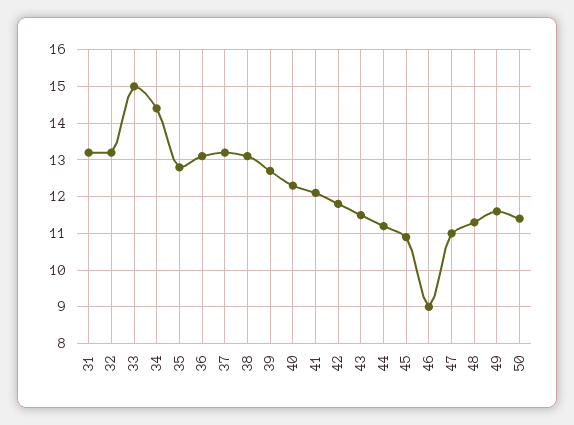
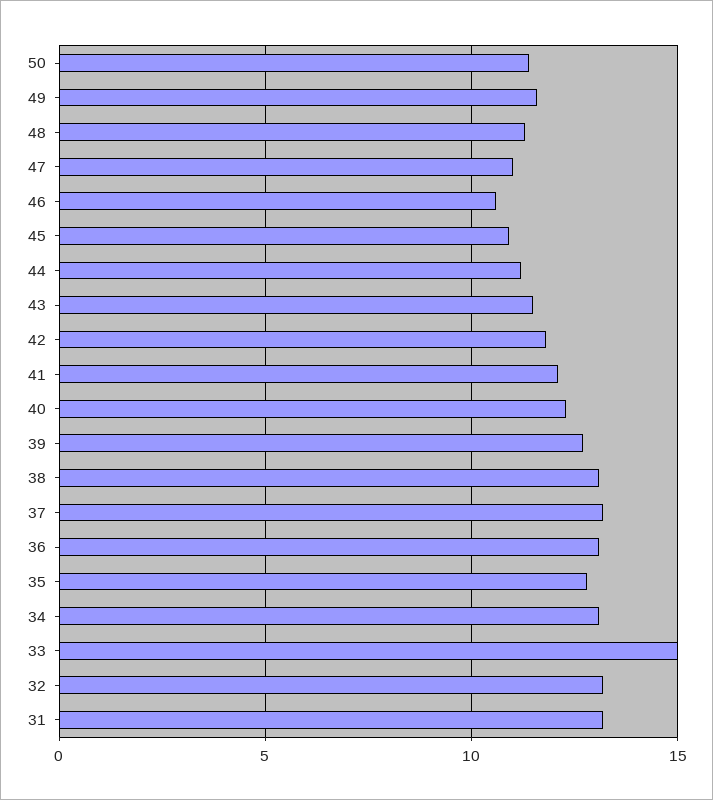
  {
    "31": 13,
    "32": 13,
    "33": 15,
-   "34": 14.5,
+   "34": 13,
    "35": 13,
    "36": 13,
    "37": 13,
    "38": 13,
    "39": 12.5,
    "40": 12.5,
    "41": 12,
    "42": 12,
    "43": 11.5,
    "44": 11,
    "45": 11,
-   "46": 9,
+   "46": 10.5,
    "47": 11,
    "48": 11.5,
    "49": 11.5,
    "50": 11.5
  }

